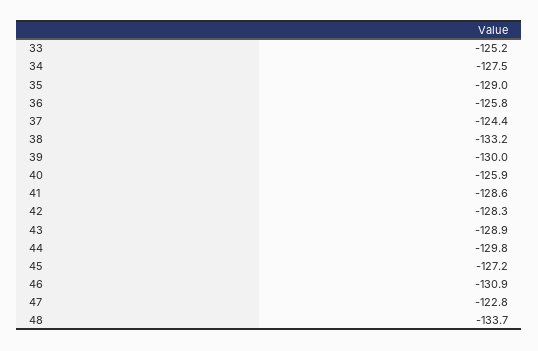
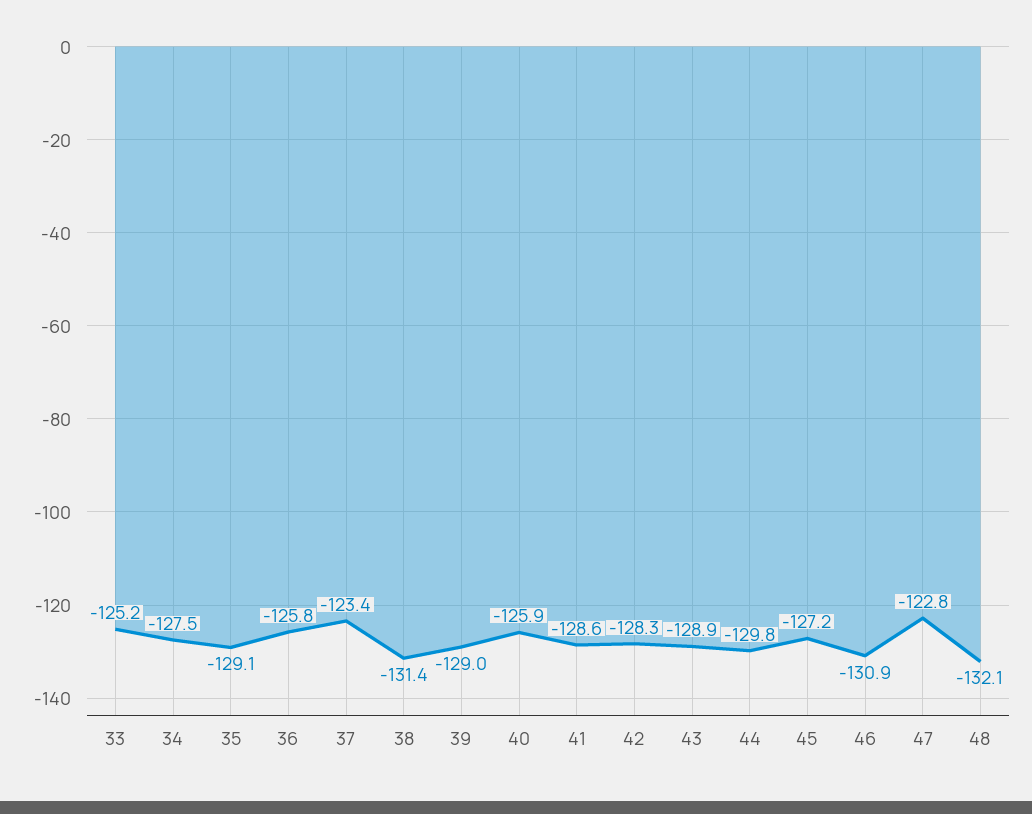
  {
    "33": -125.2,
    "34": -127.5,
-   "35": -129,
+   "35": -129.1,
    "36": -125.8,
-   "37": -124.4,
+   "37": -123.4,
-   "38": -133.2,
+   "38": -131.4,
-   "39": -130,
+   "39": -129,
    "40": -125.9,
    "41": -128.6,
    "42": -128.3,
    "43": -128.9,
    "44": -129.8,
    "45": -127.2,
    "46": -130.9,
    "47": -122.8,
-   "48": -133.7
+   "48": -132.1
  }

